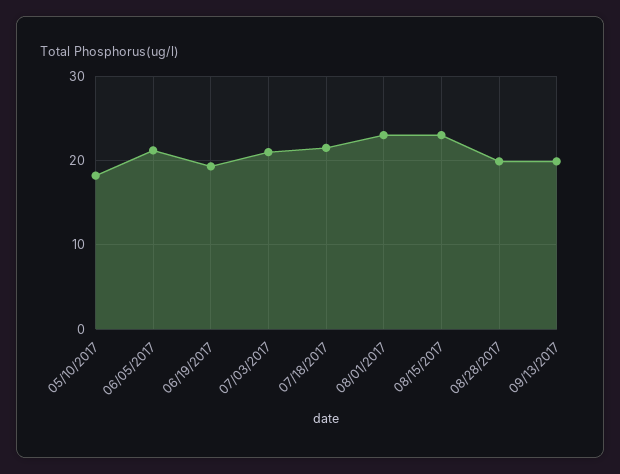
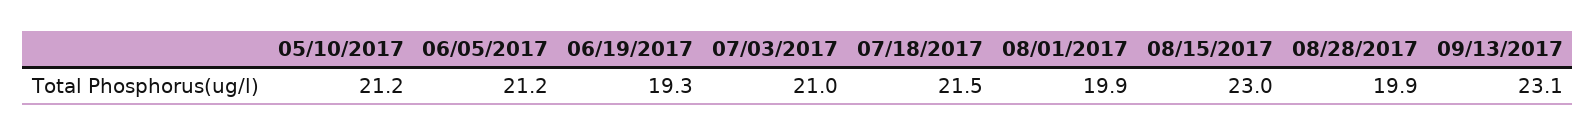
  {
-   "05/10/2017": 18,
+   "05/10/2017": 21.2,
    "06/05/2017": 21.2,
    "06/19/2017": 19.3,
    "07/03/2017": 21,
    "07/18/2017": 21.5,
-   "08/01/2017": 23,
+   "08/01/2017": 19.9,
    "08/15/2017": 23,
    "08/28/2017": 19.9,
-   "09/13/2017": 20
+   "09/13/2017": 23.1
  }

